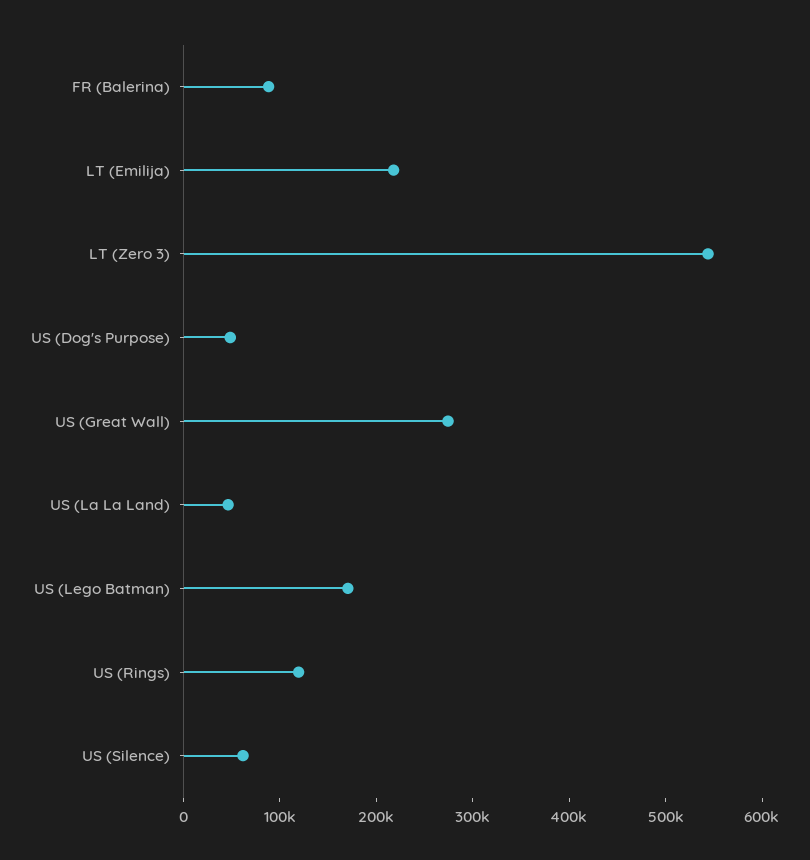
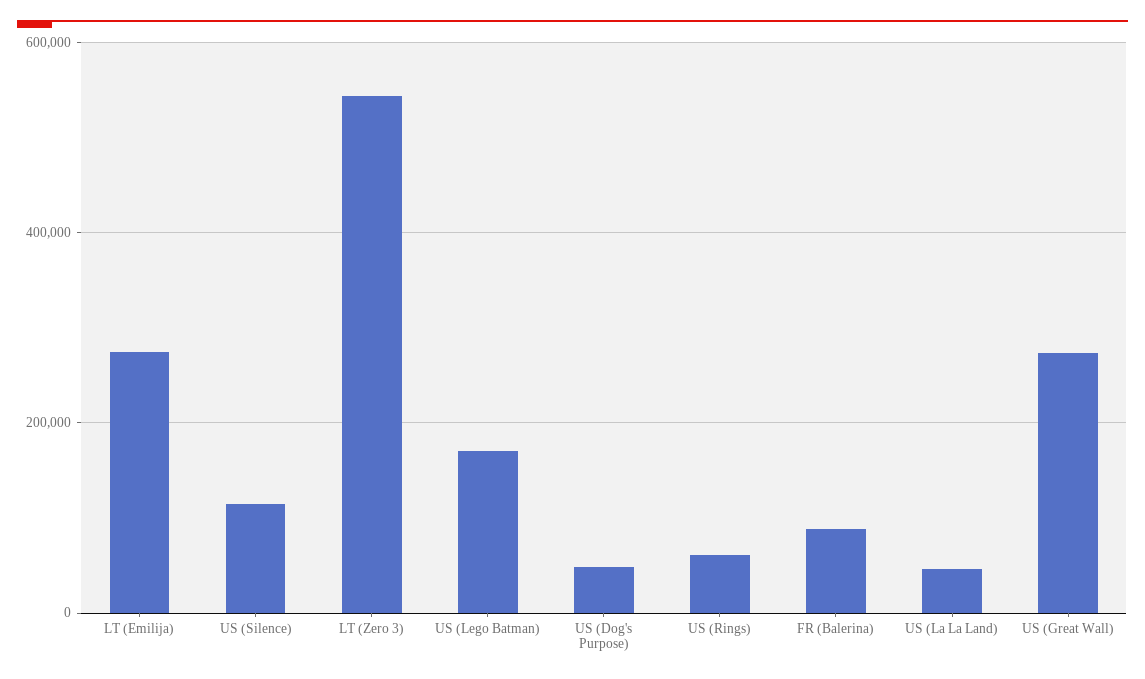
  {
    "FR (Balerina)": 80000,
-   "LT (Emilija)": 220000,
+   "LT (Emilija)": 280000,
    "LT (Zero 3)": 540000,
    "US (Dog's Purpose)": 40000,
    "US (Great Wall)": 280000,
    "US (La La Land)": 40000,
    "US (Lego Batman)": 180000,
-   "US (Rings)": 120000,
+   "US (Rings)": 60000,
-   "US (Silence)": 60000
+   "US (Silence)": 120000
  }

